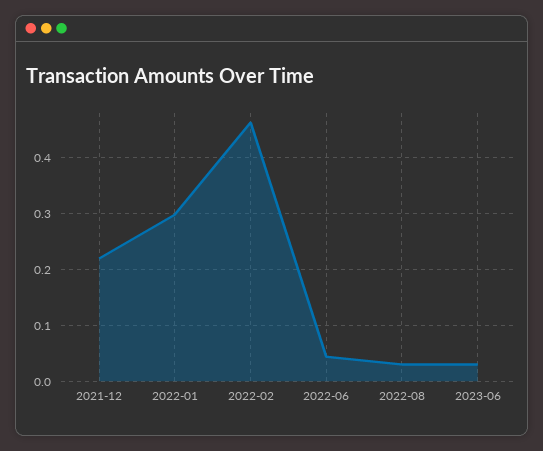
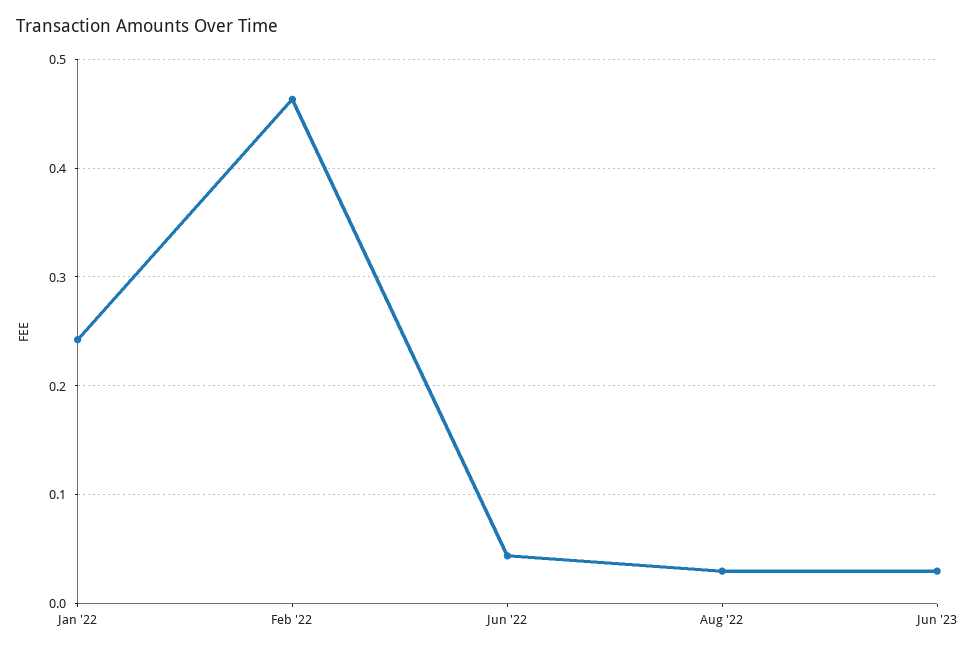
  {
-   "2021-12": 0.22,
-   "2022-01": 0.3,
+   "2022-01": 0.24,
    "2022-02": 0.46,
    "2022-06": 0.04,
    "2022-08": 0.03,
    "2023-06": 0.03
  }

